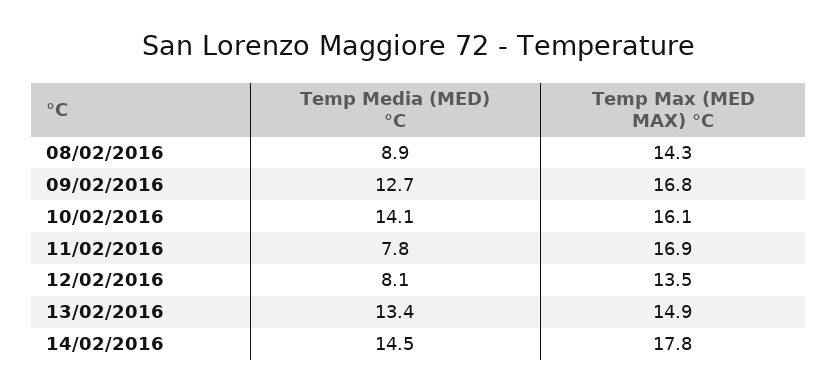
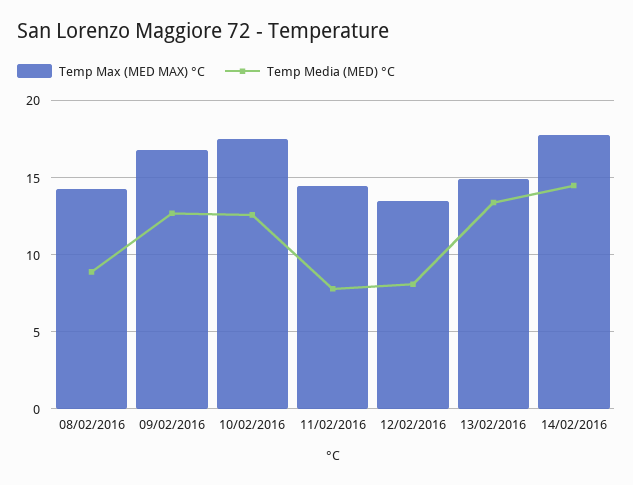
  {
    "Temp Media (MED) °C": {
      "08/02/2016": 8.9,
      "09/02/2016": 12.7,
-     "10/02/2016": 14.1,
+     "10/02/2016": 12.5,
      "11/02/2016": 7.8,
      "12/02/2016": 8.1,
      "13/02/2016": 13.4,
      "14/02/2016": 14.5
    },
    "Temp Max (MED MAX) °C": {
      "08/02/2016": 14.3,
      "09/02/2016": 16.8,
-     "10/02/2016": 16.1,
+     "10/02/2016": 17.5,
-     "11/02/2016": 16.9,
+     "11/02/2016": 14.5,
      "12/02/2016": 13.5,
      "13/02/2016": 14.9,
      "14/02/2016": 17.8
    }
  }

